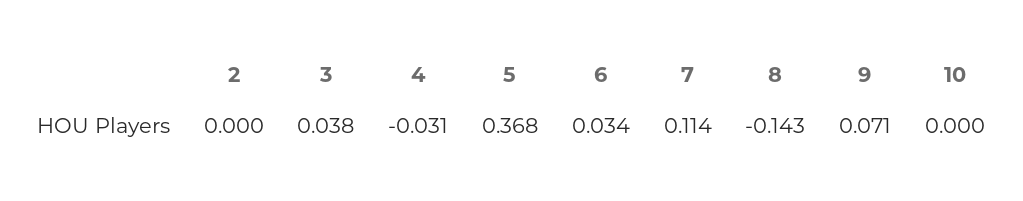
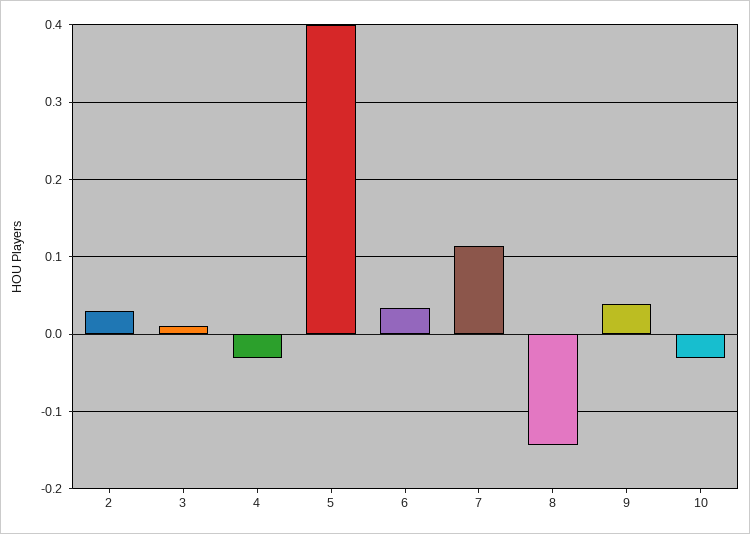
  {
-   "2": 0,
+   "2": 0.03,
-   "3": 0.038,
+   "3": 0.01,
    "4": -0.031,
-   "5": 0.368,
+   "5": 0.4,
    "6": 0.034,
    "7": 0.114,
    "8": -0.143,
-   "9": 0.071,
+   "9": 0.04,
-   "10": 0
+   "10": -0.03
  }

